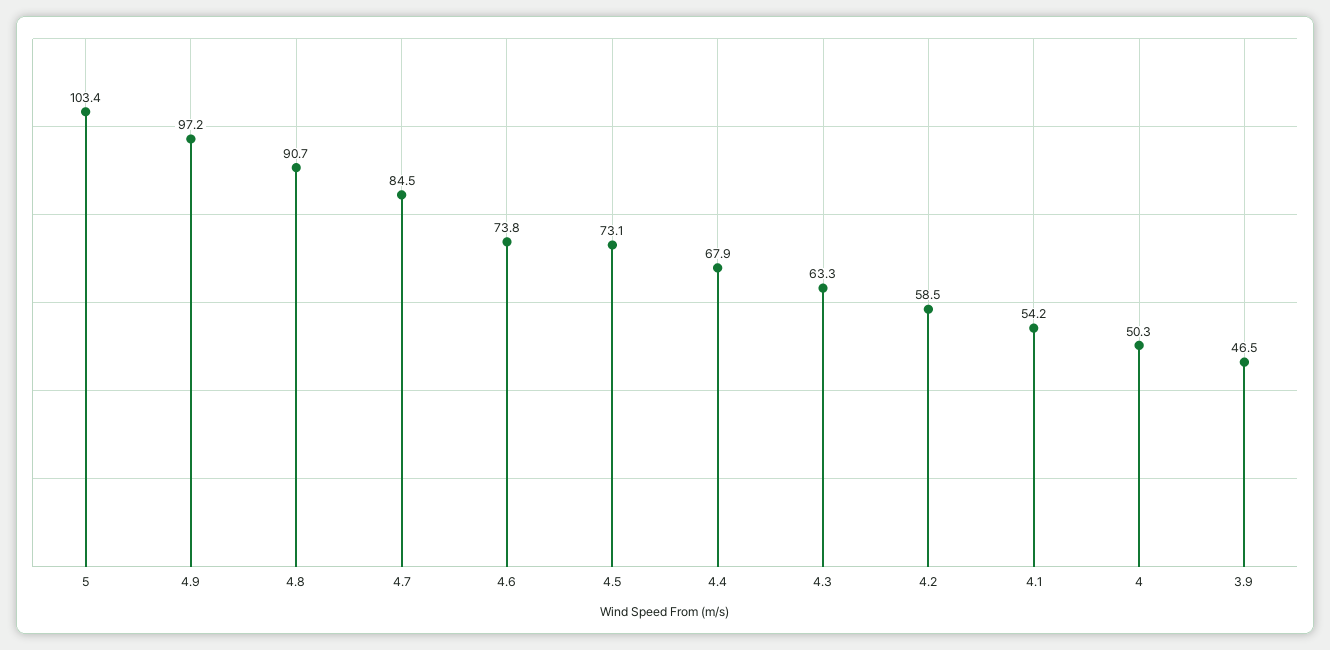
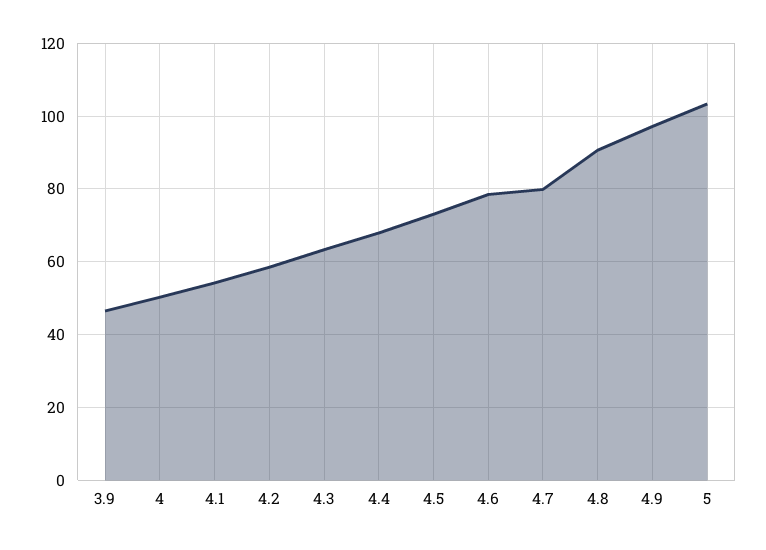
  {
    "5": 103.4,
    "4.9": 97.2,
    "4.8": 90.7,
-   "4.7": 84.5,
+   "4.7": 80,
-   "4.6": 73.8,
+   "4.6": 78,
    "4.5": 73.1,
    "4.4": 67.9,
    "4.3": 63.3,
    "4.2": 58.5,
    "4.1": 54.2,
    "4": 50.3,
    "3.9": 46.5
  }

